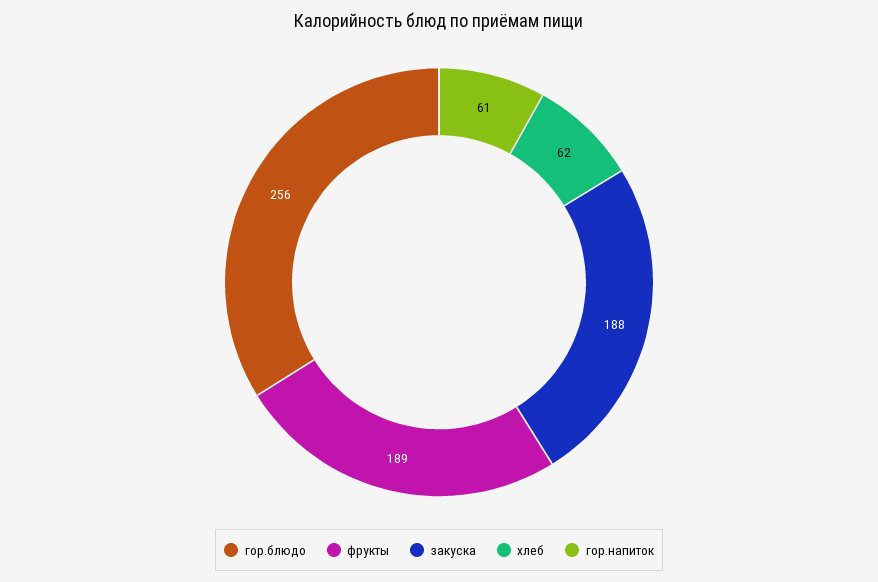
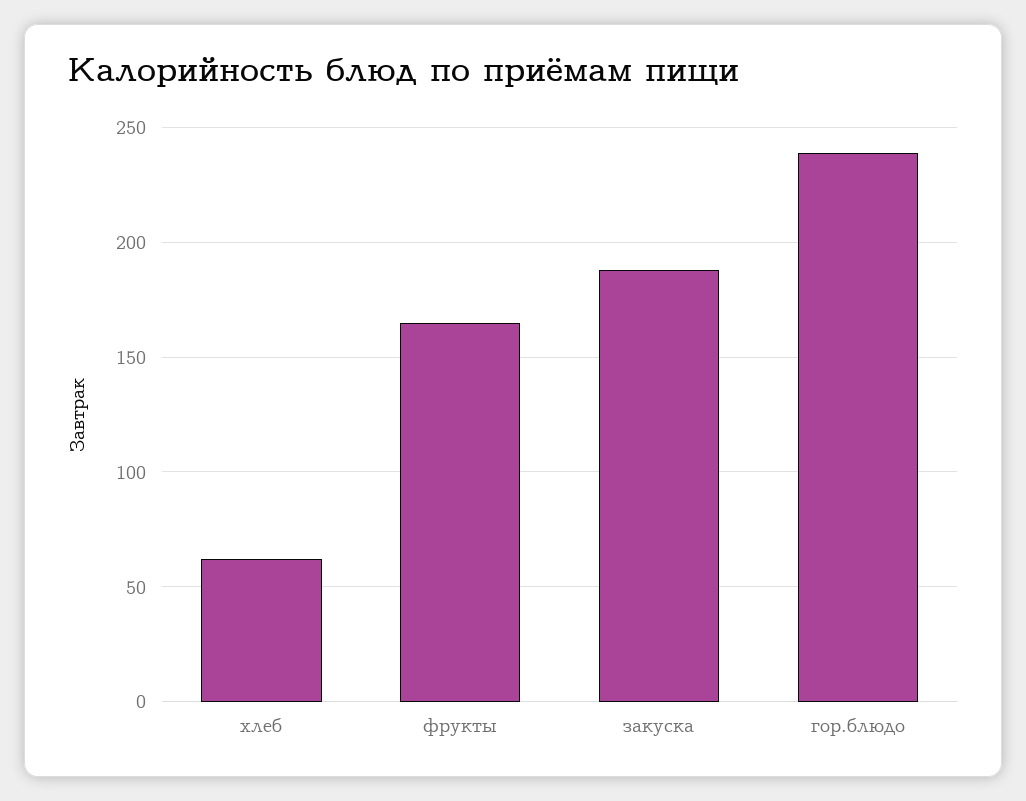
  {
-   "гор.блюдо": 256,
+   "гор.блюдо": 240,
-   "фрукты": 189,
+   "фрукты": 165,
    "закуска": 188,
-   "хлеб": 62,
+   "хлеб": 62
-   "гор.напиток": 61
  }

